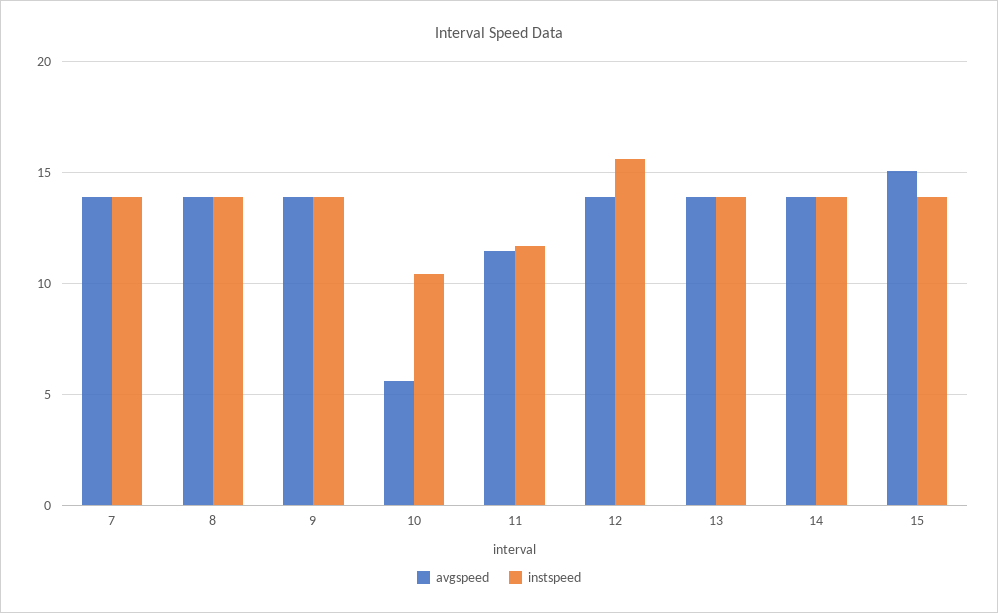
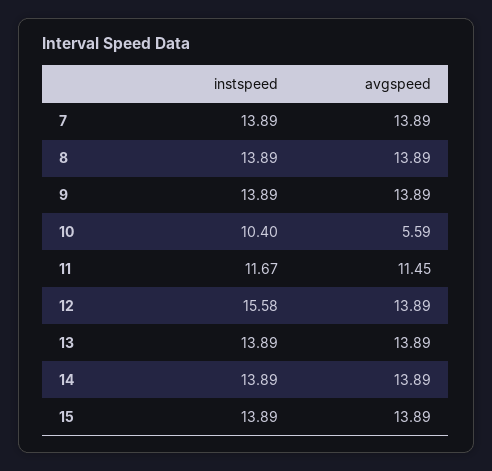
  {
    "avgspeed": {
      "7": 13.89,
      "8": 13.89,
      "9": 13.89,
      "10": 5.59,
      "11": 11.45,
      "12": 13.89,
      "13": 13.89,
      "14": 13.89,
-     "15": 15
+     "15": 13.89
    },
    "instspeed": {
      "7": 13.89,
      "8": 13.89,
      "9": 13.89,
      "10": 10.4,
      "11": 11.67,
      "12": 15.58,
      "13": 13.89,
      "14": 13.89,
      "15": 13.89
    }
  }

